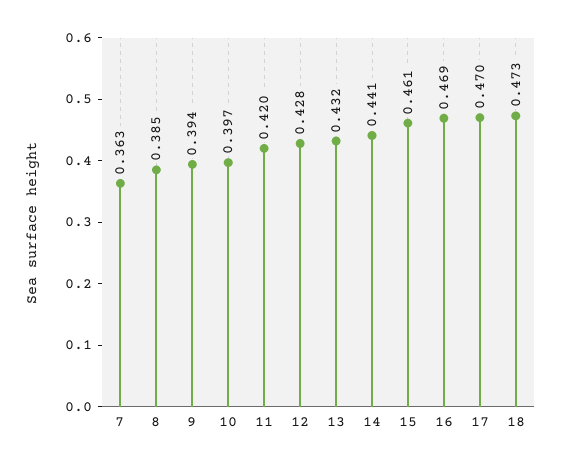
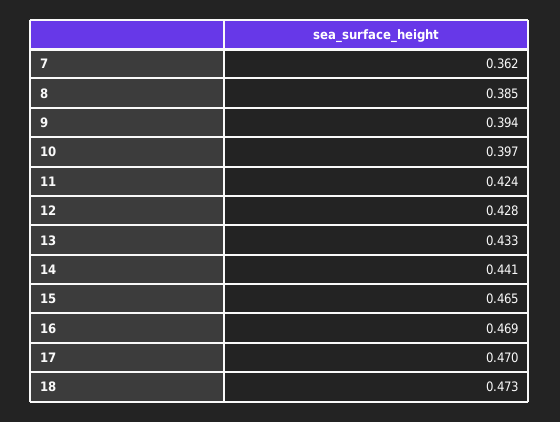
  {
-   "7": 0.363,
+   "7": 0.362,
    "8": 0.385,
    "9": 0.394,
    "10": 0.397,
-   "11": 0.42,
+   "11": 0.424,
    "12": 0.428,
-   "13": 0.432,
+   "13": 0.433,
    "14": 0.441,
-   "15": 0.461,
+   "15": 0.465,
    "16": 0.469,
    "17": 0.47,
    "18": 0.473
  }

